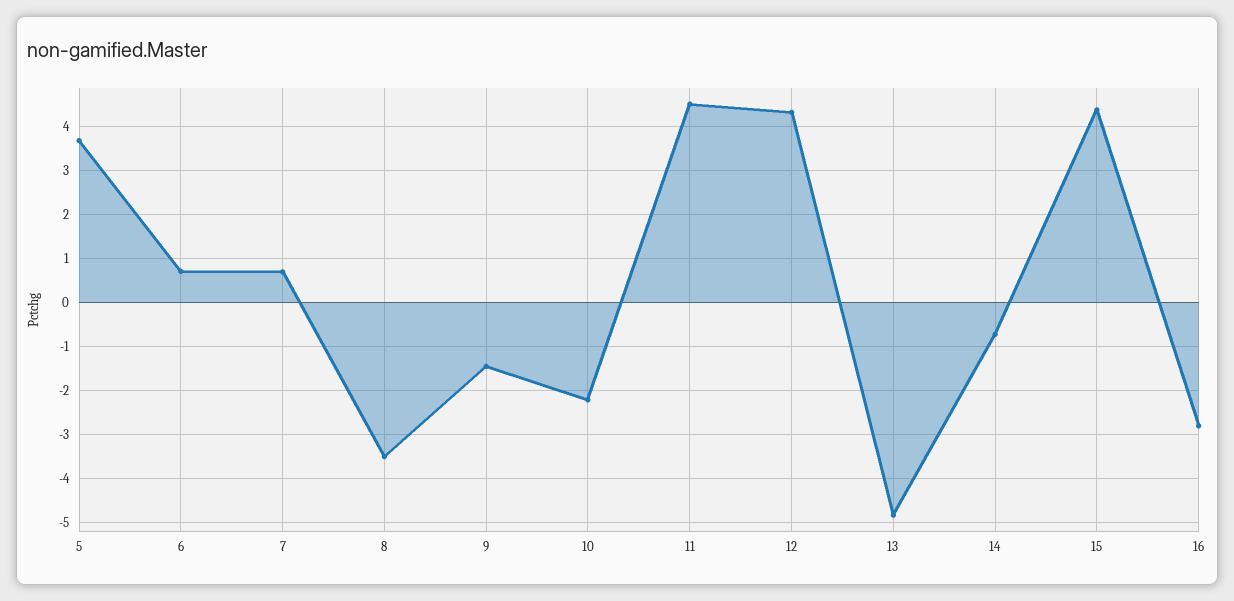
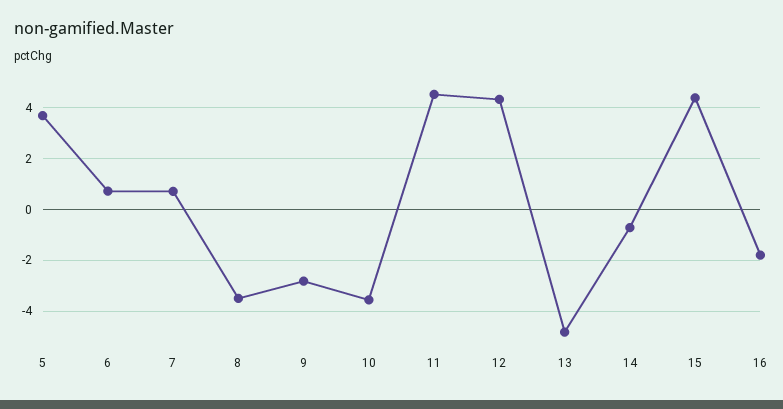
  {
    "5": 3.6,
    "6": 0.8,
    "7": 0.8,
    "8": -3.6,
-   "9": -1.4,
+   "9": -2.75,
-   "10": -2.2,
+   "10": -3.5,
    "11": 4.6,
    "12": 4.4,
    "13": -4.8,
    "14": -0.8,
    "15": 4.4,
-   "16": -2.8
+   "16": -1.75
  }

